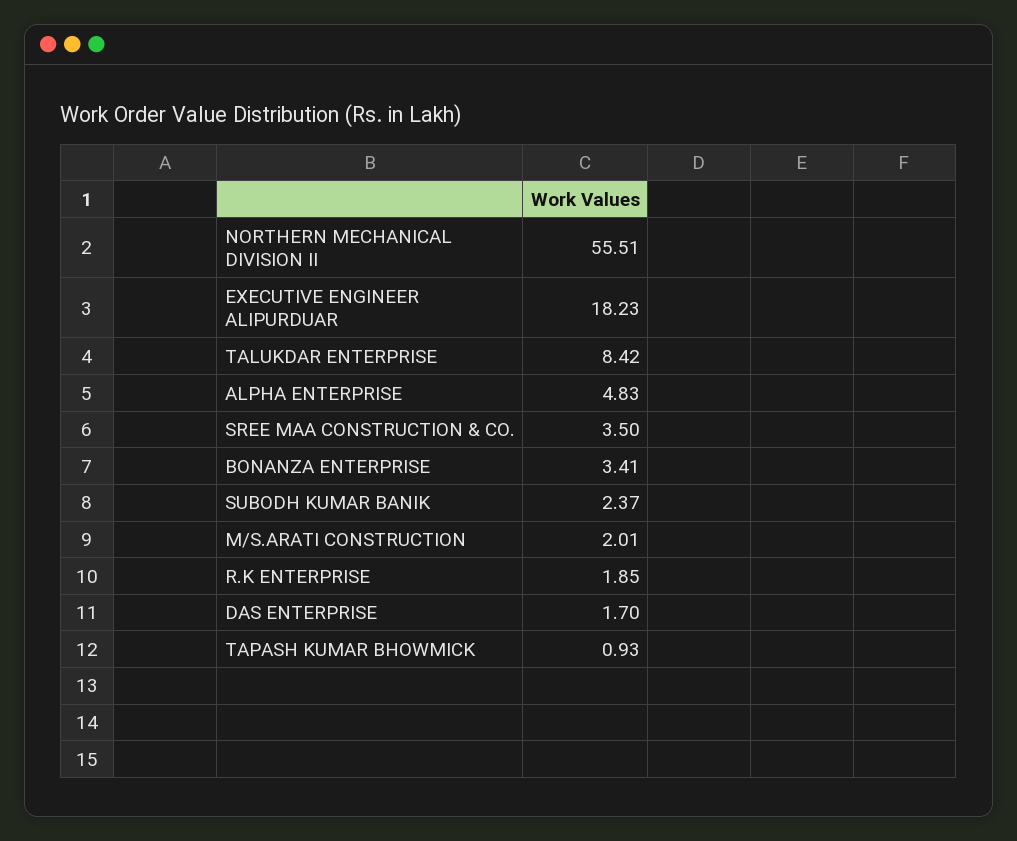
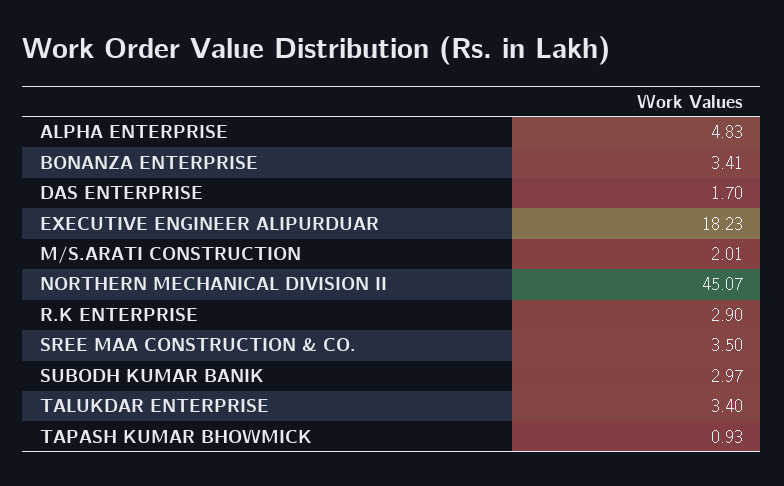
  {
-   "NORTHERN MECHANICAL DIVISION II": 55.51,
+   "NORTHERN MECHANICAL DIVISION II": 45.07,
    "EXECUTIVE ENGINEER ALIPURDUAR": 18.23,
-   "TALUKDAR ENTERPRISE": 8.42,
+   "TALUKDAR ENTERPRISE": 3.4,
    "ALPHA ENTERPRISE": 4.83,
    "SREE MAA CONSTRUCTION & CO.": 3.5,
    "BONANZA ENTERPRISE": 3.41,
-   "SUBODH KUMAR BANIK": 2.37,
+   "SUBODH KUMAR BANIK": 2.97,
    "M/S.ARATI CONSTRUCTION": 2.01,
-   "R.K ENTERPRISE": 1.85,
+   "R.K ENTERPRISE": 2.9,
    "DAS ENTERPRISE": 1.7,
    "TAPASH KUMAR BHOWMICK": 0.93
  }

